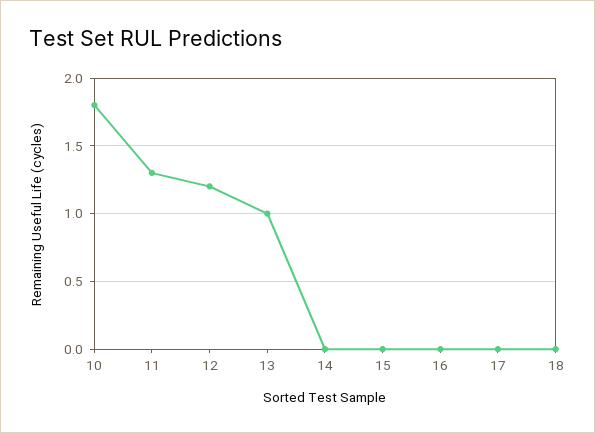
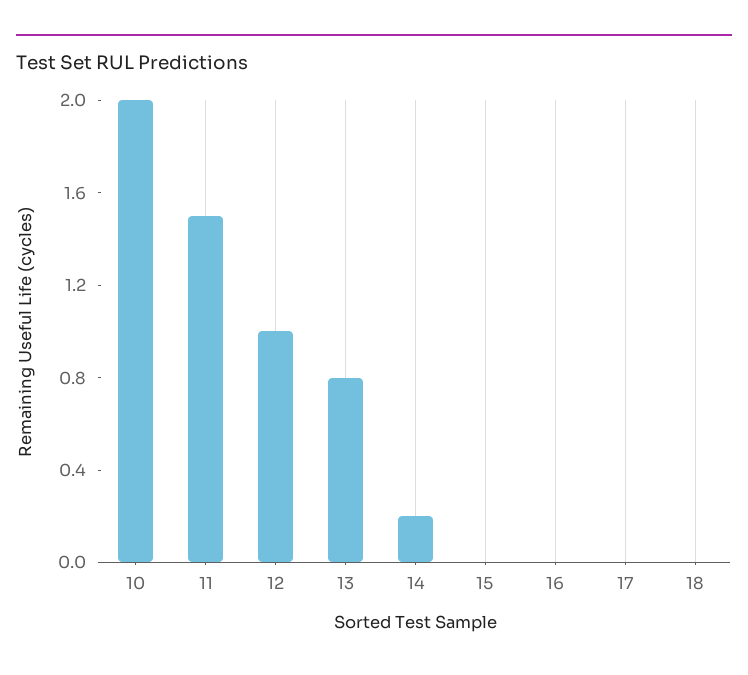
  {
-   "10": 1.8,
+   "10": 2,
-   "11": 1.3,
+   "11": 1.5,
-   "12": 1.2,
+   "12": 1,
-   "13": 1,
+   "13": 0.8,
-   "14": 0,
+   "14": 0.2,
    "15": 0,
    "16": 0,
    "17": 0,
    "18": 0
  }

